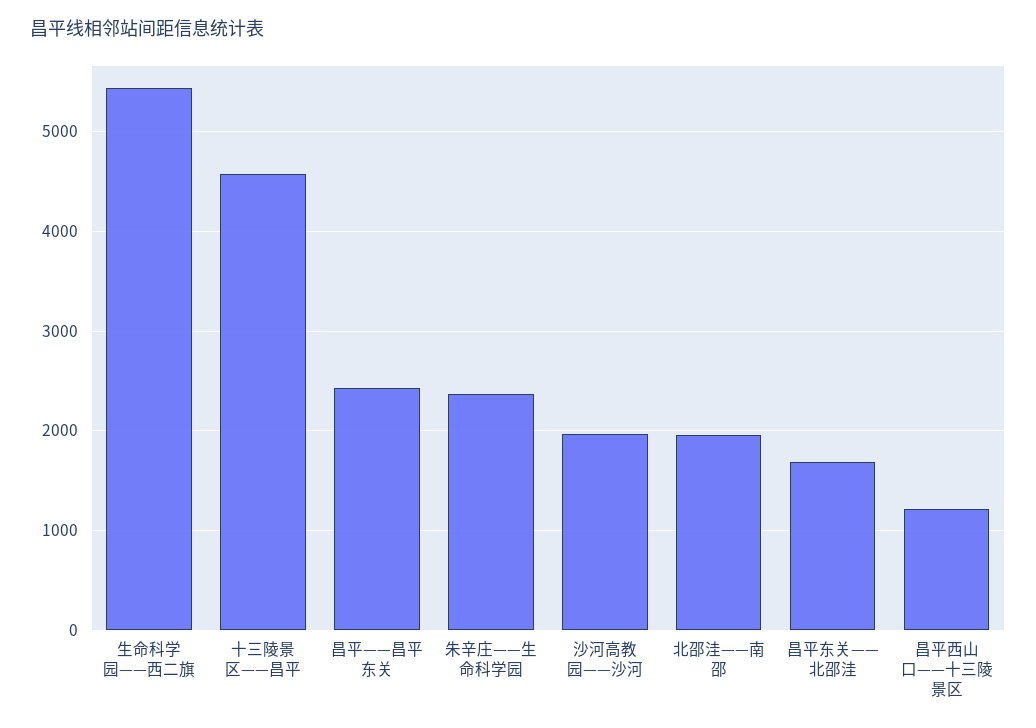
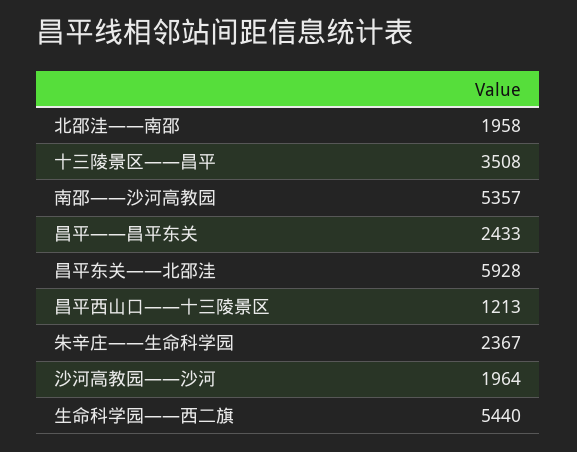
  {
    "生命科学园——西二旗": 5440,
-   "十三陵景区——昌平": 4600,
+   "十三陵景区——昌平": 3508,
    "昌平——昌平东关": 2433,
    "朱辛庄——生命科学园": 2367,
    "沙河高教园——沙河": 1964,
    "北邵洼——南邵": 1958,
-   "昌平东关——北邵洼": 1700,
+   "昌平东关——北邵洼": 5928,
-   "昌平西山口——十三陵景区": 1213
+   "昌平西山口——十三陵景区": 1213,
+   "南邵——沙河高教园": 5357
  }

